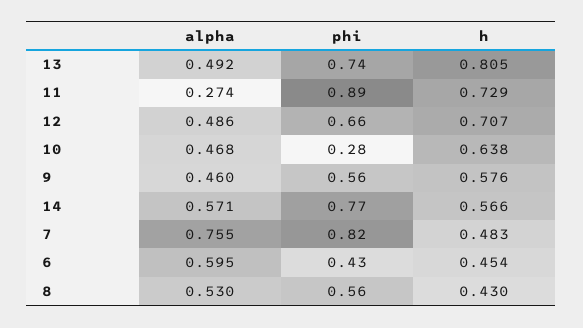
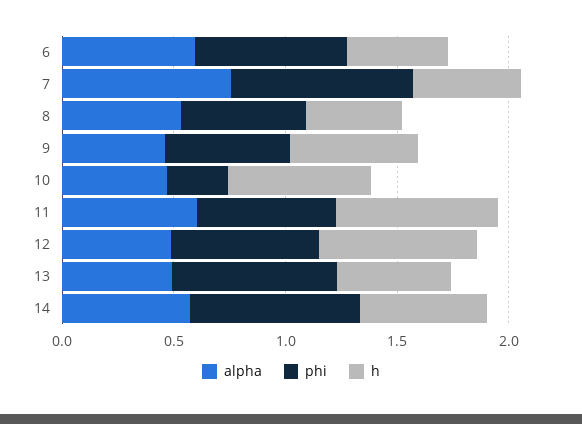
  {
    "alpha": {
      "13": 0.492,
-     "11": 0.274,
+     "11": 0.6,
      "12": 0.486,
      "10": 0.468,
      "9": 0.46,
      "14": 0.571,
      "7": 0.755,
      "6": 0.595,
      "8": 0.53
    },
    "phi": {
      "13": 0.74,
-     "11": 0.89,
+     "11": 0.6,
      "12": 0.66,
      "10": 0.28,
      "9": 0.56,
      "14": 0.77,
      "7": 0.82,
-     "6": 0.43,
+     "6": 0.7,
      "8": 0.56
    },
    "h": {
-     "13": 0.805,
+     "13": 0.5,
      "11": 0.729,
      "12": 0.707,
      "10": 0.638,
      "9": 0.576,
      "14": 0.566,
      "7": 0.483,
      "6": 0.454,
      "8": 0.43
    }
  }

